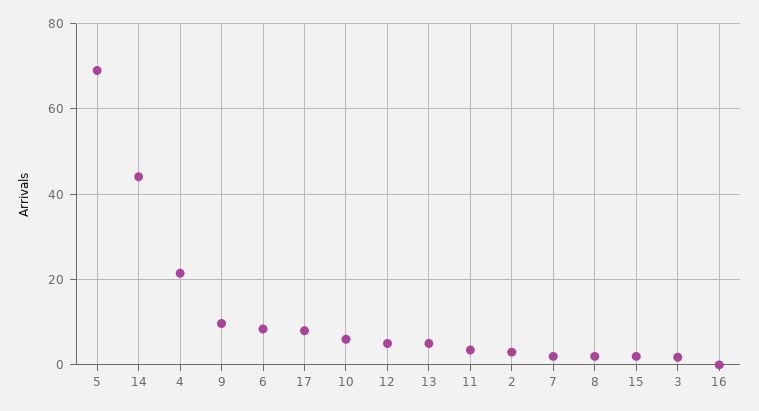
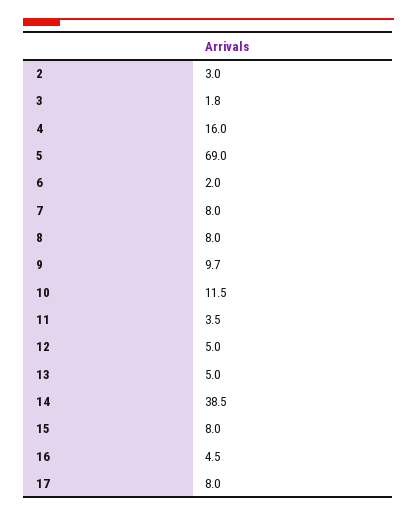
  {
    "5": 69,
-   "14": 44,
+   "14": 38.5,
-   "4": 22,
+   "4": 16,
    "9": 9.7,
-   "6": 8,
+   "6": 2,
    "17": 8,
-   "10": 6,
+   "10": 11.5,
    "12": 5,
    "13": 5,
    "11": 3.5,
    "2": 3,
-   "7": 2,
+   "7": 8,
-   "8": 2,
+   "8": 8,
-   "15": 2,
+   "15": 8,
    "3": 1.8,
-   "16": 0
+   "16": 4.5
  }

